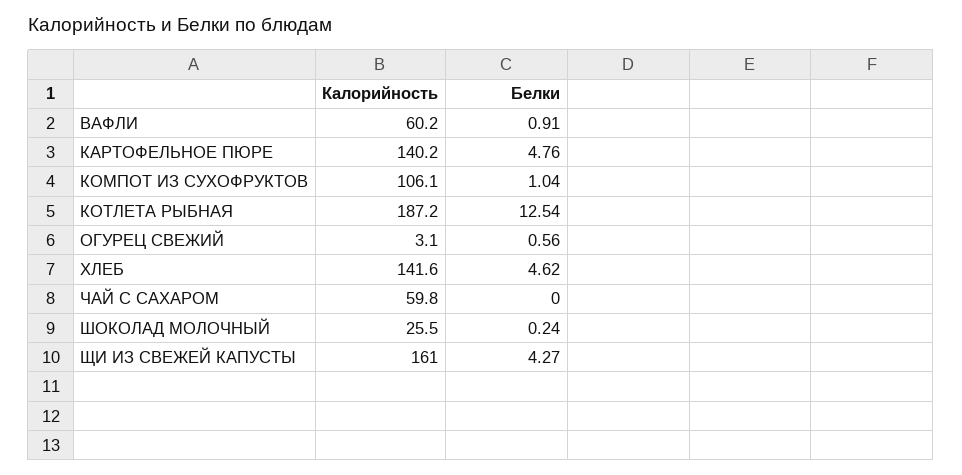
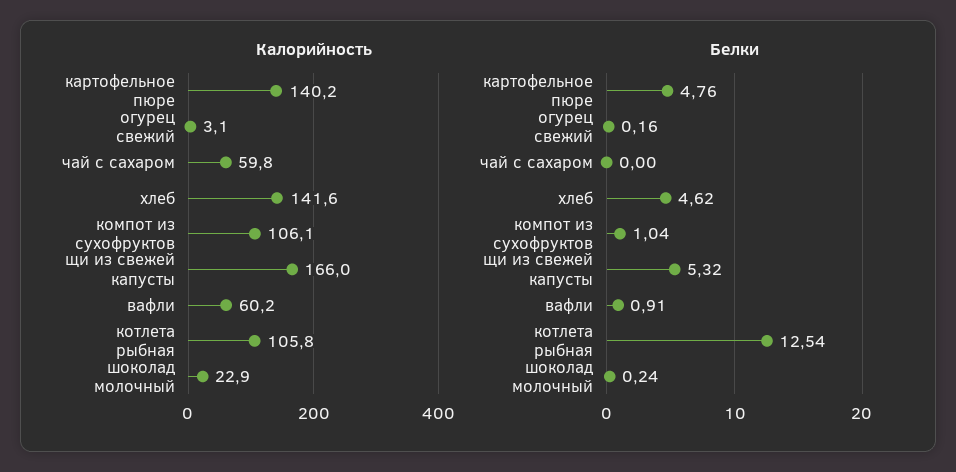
  {
    "Калорийность": {
      "ВАФЛИ": 60.2,
      "КАРТОФЕЛЬНОЕ ПЮРЕ": 140.2,
      "КОМПОТ ИЗ СУХОФРУКТОВ": 106.1,
-     "КОТЛЕТА РЫБНАЯ": 187.2,
+     "КОТЛЕТА РЫБНАЯ": 105.8,
      "ОГУРЕЦ СВЕЖИЙ": 3.1,
      "ХЛЕБ": 141.6,
      "ЧАЙ С САХАРОМ": 59.8,
-     "ШОКОЛАД МОЛОЧНЫЙ": 25.5,
+     "ШОКОЛАД МОЛОЧНЫЙ": 22.9,
-     "ЩИ ИЗ СВЕЖЕЙ КАПУСТЫ": 161
+     "ЩИ ИЗ СВЕЖЕЙ КАПУСТЫ": 166
    },
    "Белки": {
      "ВАФЛИ": 0.91,
      "КАРТОФЕЛЬНОЕ ПЮРЕ": 4.76,
      "КОМПОТ ИЗ СУХОФРУКТОВ": 1.04,
      "КОТЛЕТА РЫБНАЯ": 12.54,
-     "ОГУРЕЦ СВЕЖИЙ": 0.56,
+     "ОГУРЕЦ СВЕЖИЙ": 0.16,
      "ХЛЕБ": 4.62,
      "ЧАЙ С САХАРОМ": 0,
      "ШОКОЛАД МОЛОЧНЫЙ": 0.24,
-     "ЩИ ИЗ СВЕЖЕЙ КАПУСТЫ": 4.27
+     "ЩИ ИЗ СВЕЖЕЙ КАПУСТЫ": 5.32
    }
  }

